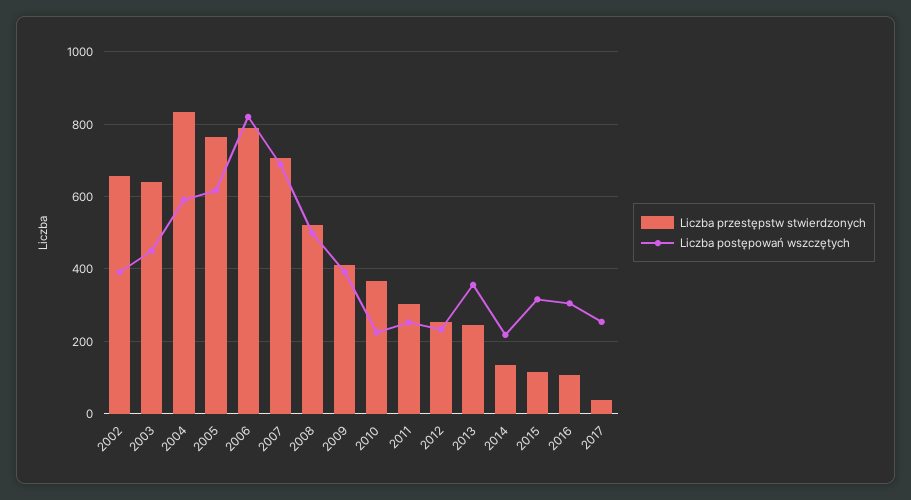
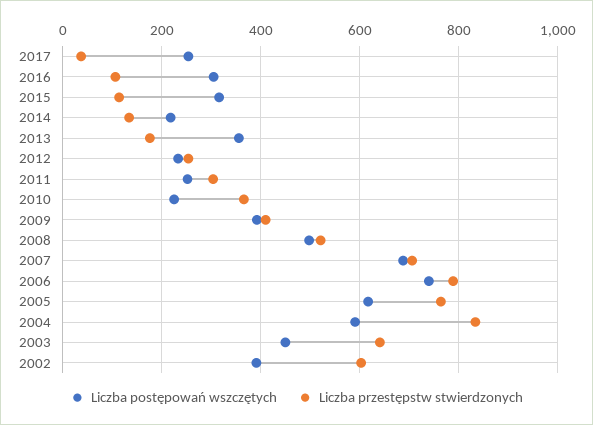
  {
    "Liczba przestępstw stwierdzonych": {
-     "2002": 660,
+     "2002": 600,
      "2003": 640,
      "2004": 840,
      "2005": 760,
      "2006": 780,
      "2007": 700,
      "2008": 520,
      "2009": 420,
      "2010": 360,
      "2011": 300,
      "2012": 260,
-     "2013": 240,
+     "2013": 180,
      "2014": 140,
      "2015": 120,
      "2016": 100,
      "2017": 40
    },
    "Liczba postępowań wszczętych": {
      "2002": 400,
      "2003": 460,
      "2004": 600,
      "2005": 620,
-     "2006": 820,
+     "2006": 740,
      "2007": 680,
      "2008": 500,
      "2009": 400,
      "2010": 220,
      "2011": 260,
      "2012": 240,
      "2013": 360,
      "2014": 220,
      "2015": 320,
      "2016": 300,
      "2017": 260
    }
  }

